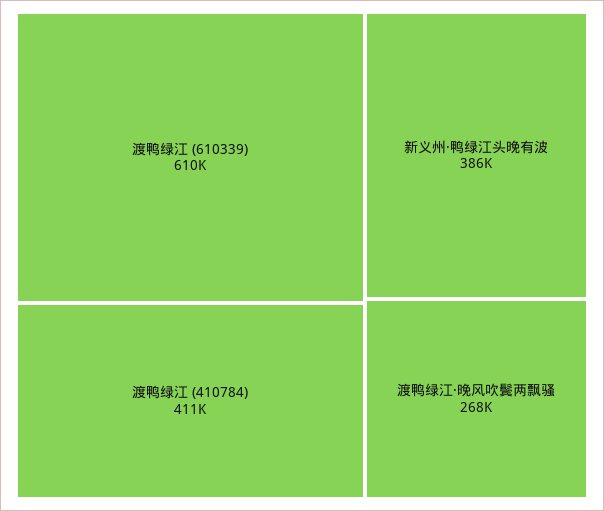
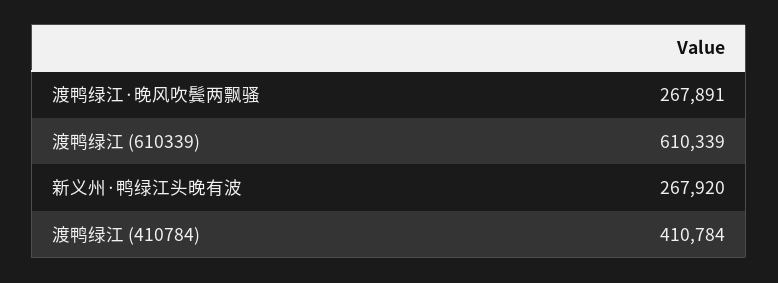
  {
    "渡鸭绿江 (610339)": 610339,
    "渡鸭绿江 (410784)": 410784,
-   "新义州·鸭绿江头晚有波": 386000,
+   "新义州·鸭绿江头晚有波": 267920,
    "渡鸭绿江·晚风吹鬓两飘骚": 267891
  }

